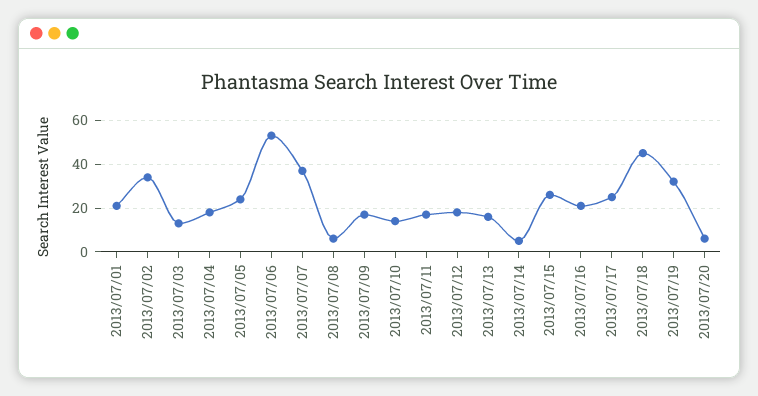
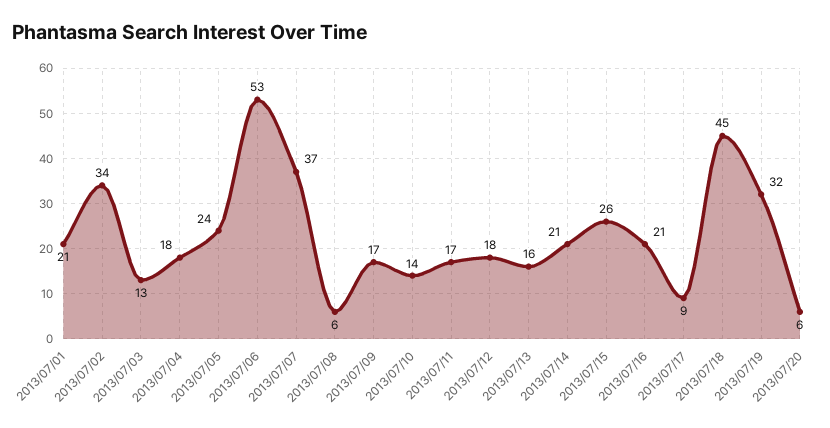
  {
    "2013/07/01": 21,
    "2013/07/02": 34,
    "2013/07/03": 13,
    "2013/07/04": 18,
    "2013/07/05": 24,
    "2013/07/06": 53,
    "2013/07/07": 37,
    "2013/07/08": 6,
    "2013/07/09": 17,
    "2013/07/10": 14,
    "2013/07/11": 17,
    "2013/07/12": 18,
    "2013/07/13": 16,
-   "2013/07/14": 5,
+   "2013/07/14": 21,
    "2013/07/15": 26,
    "2013/07/16": 21,
-   "2013/07/17": 25,
+   "2013/07/17": 9,
    "2013/07/18": 45,
    "2013/07/19": 32,
    "2013/07/20": 6
  }

